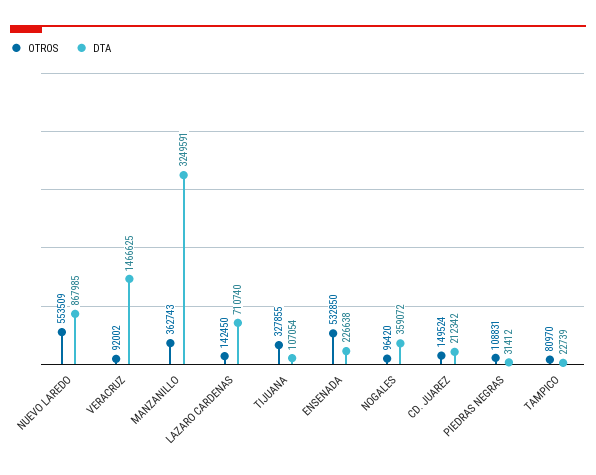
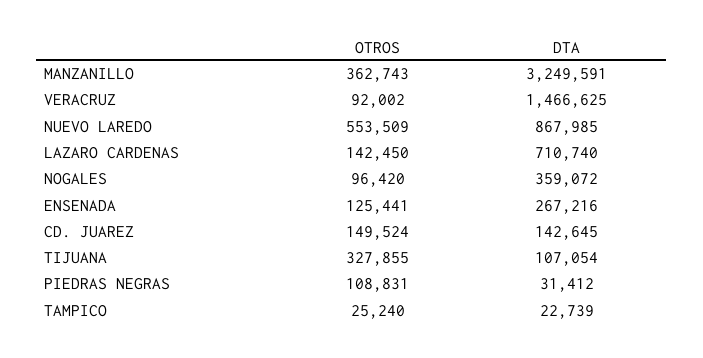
  {
    "OTROS": {
      "NUEVO LAREDO": 553509,
      "VERACRUZ": 92002,
      "MANZANILLO": 362743,
      "LAZARO CARDENAS": 142450,
      "TIJUANA": 327855,
-     "ENSENADA": 532850,
+     "ENSENADA": 125441,
      "NOGALES": 96420,
      "CD. JUAREZ": 149524,
      "PIEDRAS NEGRAS": 108831,
-     "TAMPICO": 80970
+     "TAMPICO": 25240
    },
    "DTA": {
      "NUEVO LAREDO": 867985,
      "VERACRUZ": 1466625,
      "MANZANILLO": 3249591,
      "LAZARO CARDENAS": 710740,
      "TIJUANA": 107054,
-     "ENSENADA": 226638,
+     "ENSENADA": 267216,
      "NOGALES": 359072,
-     "CD. JUAREZ": 212342,
+     "CD. JUAREZ": 142645,
      "PIEDRAS NEGRAS": 31412,
      "TAMPICO": 22739
    }
  }

